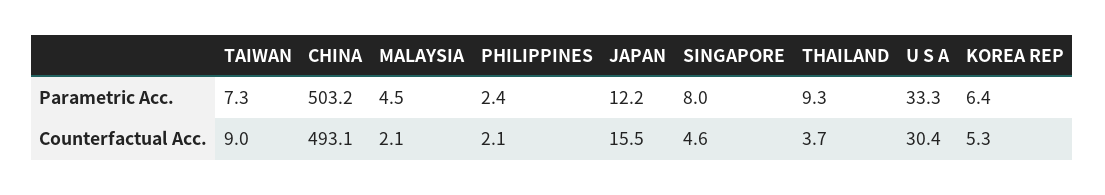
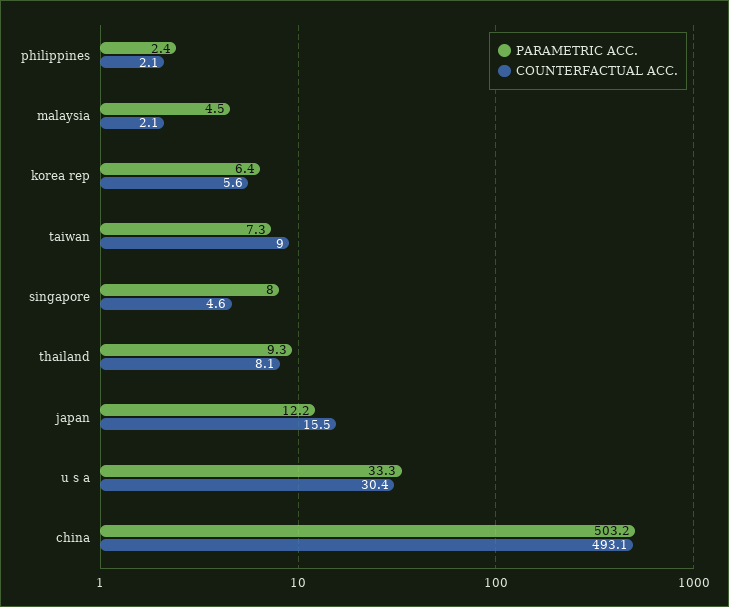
  {
    "Parametric Acc.": {
      "TAIWAN": 7.3,
      "CHINA": 503.2,
      "MALAYSIA": 4.5,
      "PHILIPPINES": 2.4,
      "JAPAN": 12.2,
      "SINGAPORE": 8,
      "THAILAND": 9.3,
      "U S A": 33.3,
      "KOREA REP": 6.4
    },
    "Counterfactual Acc.": {
      "TAIWAN": 9,
      "CHINA": 493.1,
      "MALAYSIA": 2.1,
      "PHILIPPINES": 2.1,
      "JAPAN": 15.5,
      "SINGAPORE": 4.6,
-     "THAILAND": 3.7,
+     "THAILAND": 8.1,
      "U S A": 30.4,
-     "KOREA REP": 5.3
+     "KOREA REP": 5.6
    }
  }

